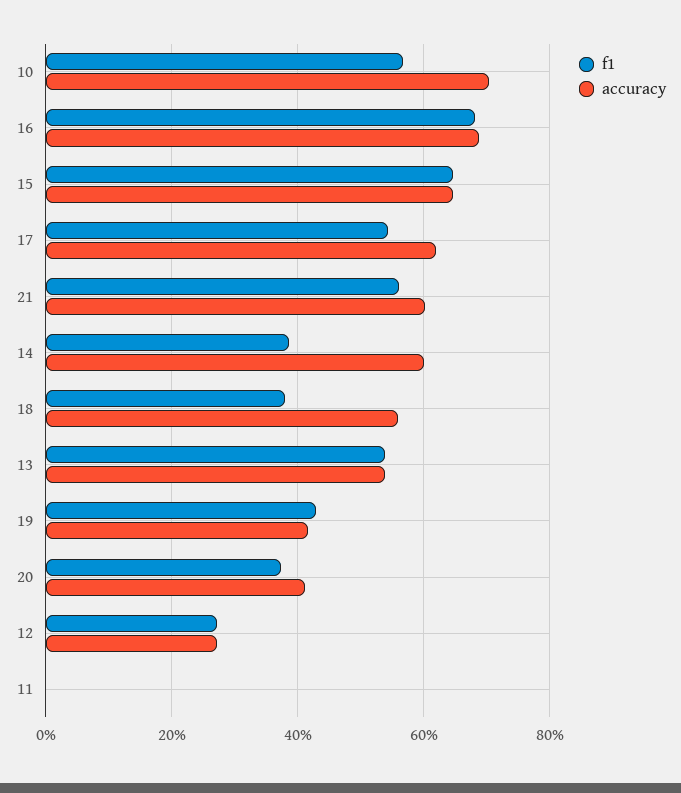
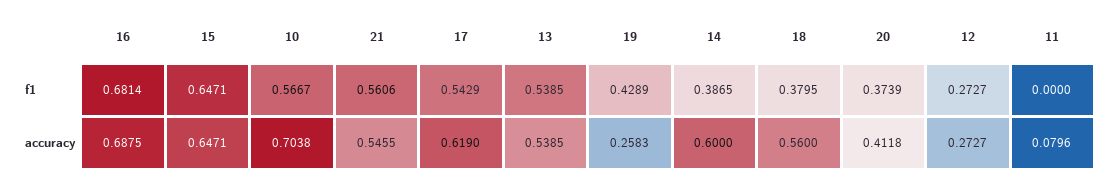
  {
    "f1": {
      "10": 0.5667,
      "16": 0.6814,
      "15": 0.6471,
      "17": 0.5429,
      "21": 0.5606,
      "14": 0.3865,
      "18": 0.3795,
      "13": 0.5385,
      "19": 0.4289,
      "20": 0.3739,
      "12": 0.2727,
      "11": 0
    },
    "accuracy": {
      "10": 0.7038,
      "16": 0.6875,
      "15": 0.6471,
      "17": 0.619,
-     "21": 0.6,
+     "21": 0.5455,
      "14": 0.6,
      "18": 0.56,
      "13": 0.5385,
-     "19": 0.42,
+     "19": 0.2583,
      "20": 0.4118,
      "12": 0.2727,
-     "11": 0
+     "11": 0.0796
    }
  }

